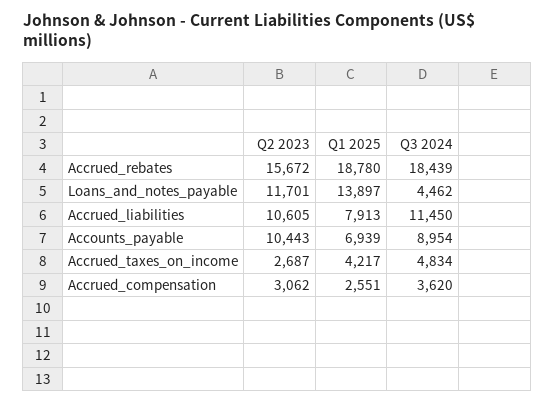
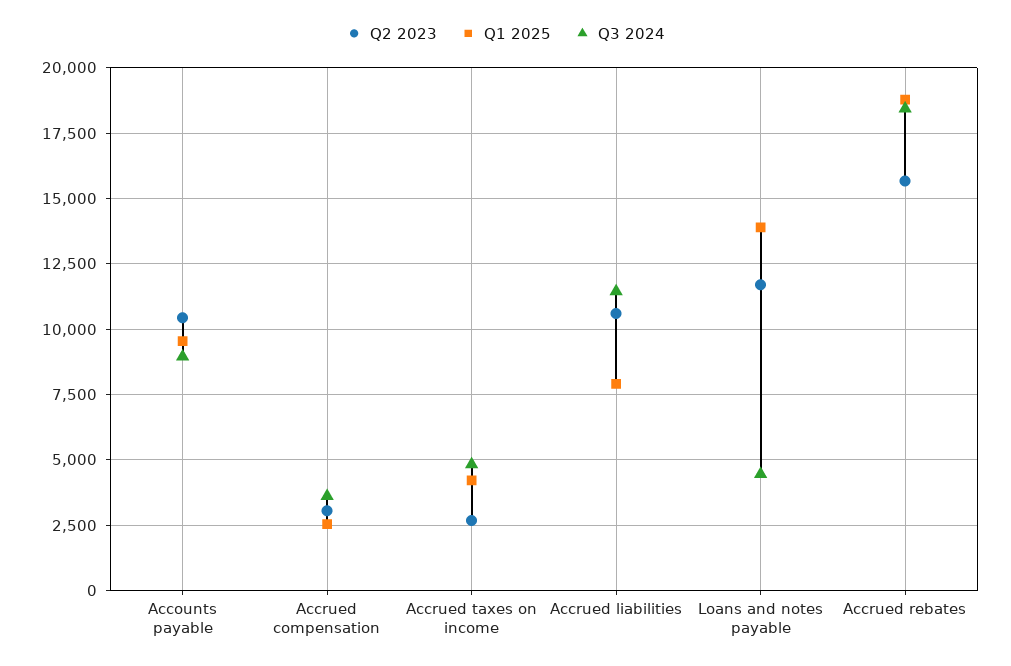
  {
    "Q2 2023": {
      "Accrued_rebates": 15672,
      "Loans_and_notes_payable": 11701,
      "Accrued_liabilities": 10605,
      "Accounts_payable": 10443,
      "Accrued_taxes_on_income": 2687,
      "Accrued_compensation": 3062
    },
    "Q1 2025": {
      "Accrued_rebates": 18780,
      "Loans_and_notes_payable": 13897,
      "Accrued_liabilities": 7913,
-     "Accounts_payable": 6939,
+     "Accounts_payable": 9500,
      "Accrued_taxes_on_income": 4217,
      "Accrued_compensation": 2551
    },
    "Q3 2024": {
      "Accrued_rebates": 18439,
      "Loans_and_notes_payable": 4462,
      "Accrued_liabilities": 11450,
      "Accounts_payable": 8954,
      "Accrued_taxes_on_income": 4834,
      "Accrued_compensation": 3620
    }
  }

